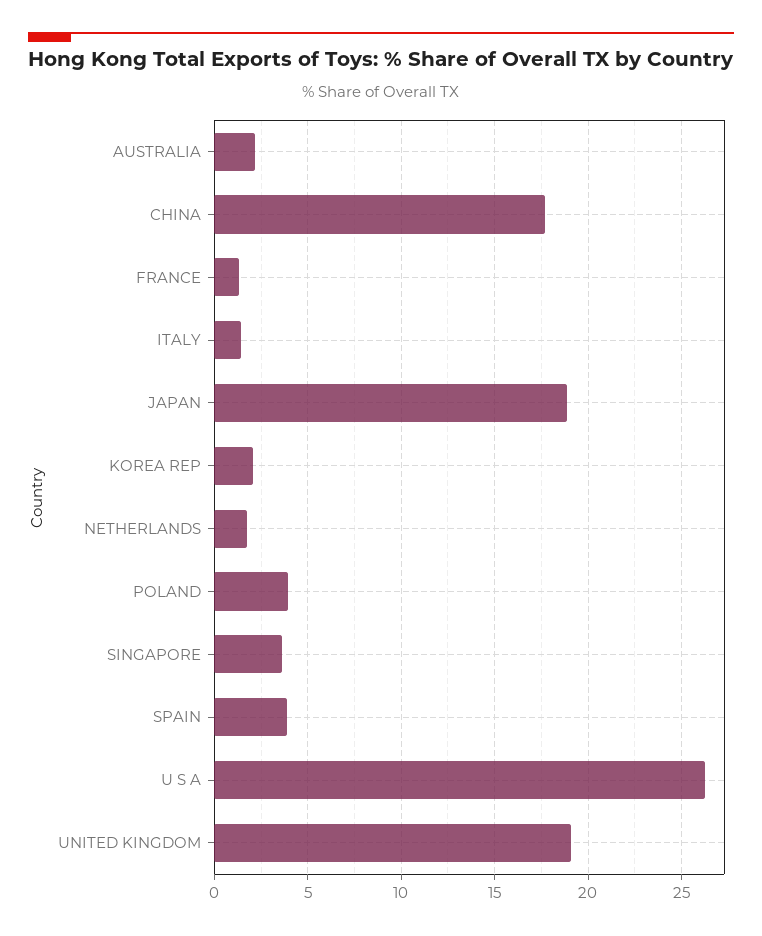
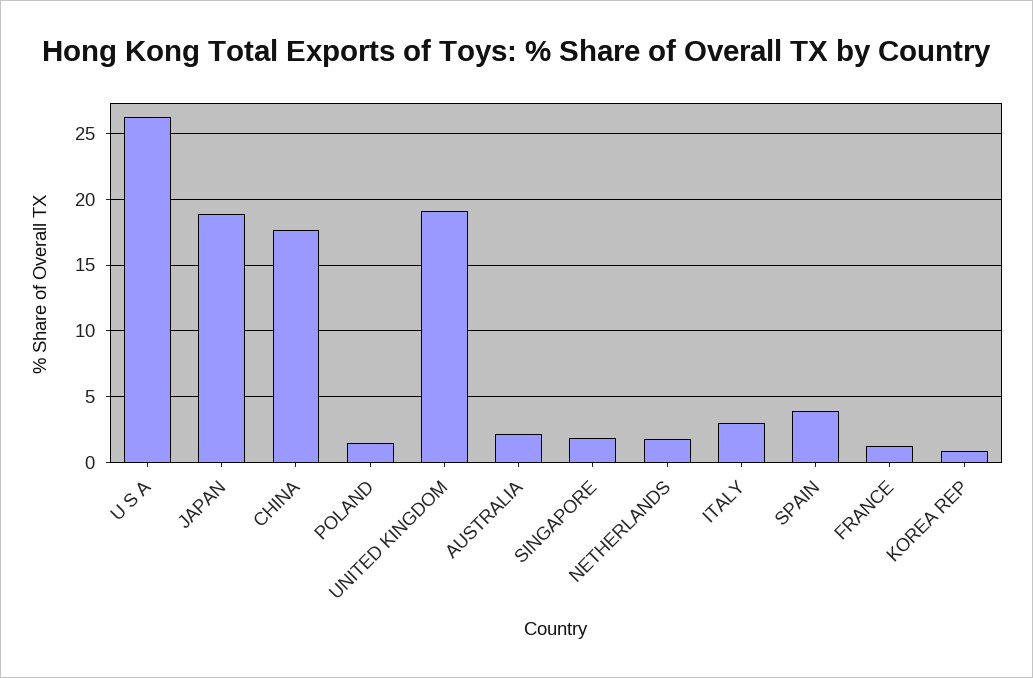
  {
    "AUSTRALIA": 2,
    "CHINA": 17.5,
    "FRANCE": 1.5,
-   "ITALY": 1.5,
+   "ITALY": 3,
    "JAPAN": 19,
-   "KOREA REP": 2,
+   "KOREA REP": 1,
    "NETHERLANDS": 2,
-   "POLAND": 4,
+   "POLAND": 1.5,
-   "SINGAPORE": 3.5,
+   "SINGAPORE": 2,
    "SPAIN": 4,
    "U S A": 26,
    "UNITED KINGDOM": 19
  }

